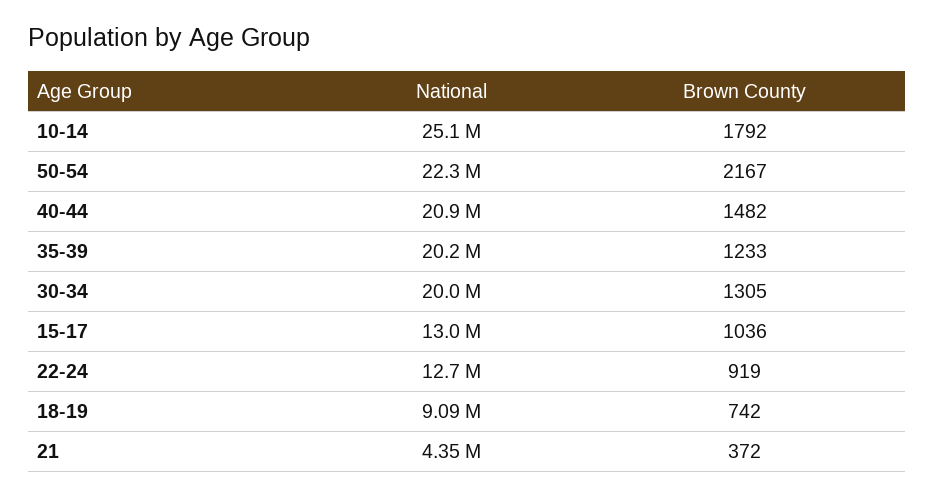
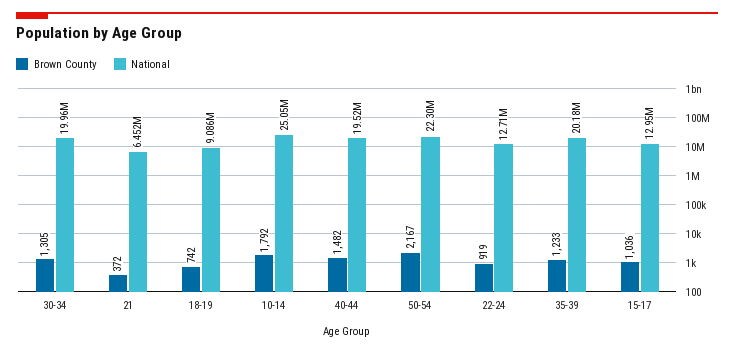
  {
    "National": {
      "10-14": 25050000,
      "50-54": 22300000,
-     "40-44": 20900000,
+     "40-44": 19520000,
      "35-39": 20180000,
      "30-34": 19960000,
      "15-17": 12950000,
      "22-24": 12710000,
      "18-19": 9086000,
-     "21": 4350000
+     "21": 6452000
    },
    "Brown County": {
      "10-14": 1792,
      "50-54": 2167,
      "40-44": 1482,
      "35-39": 1233,
      "30-34": 1305,
      "15-17": 1036,
      "22-24": 919,
      "18-19": 742,
      "21": 372
    }
  }

